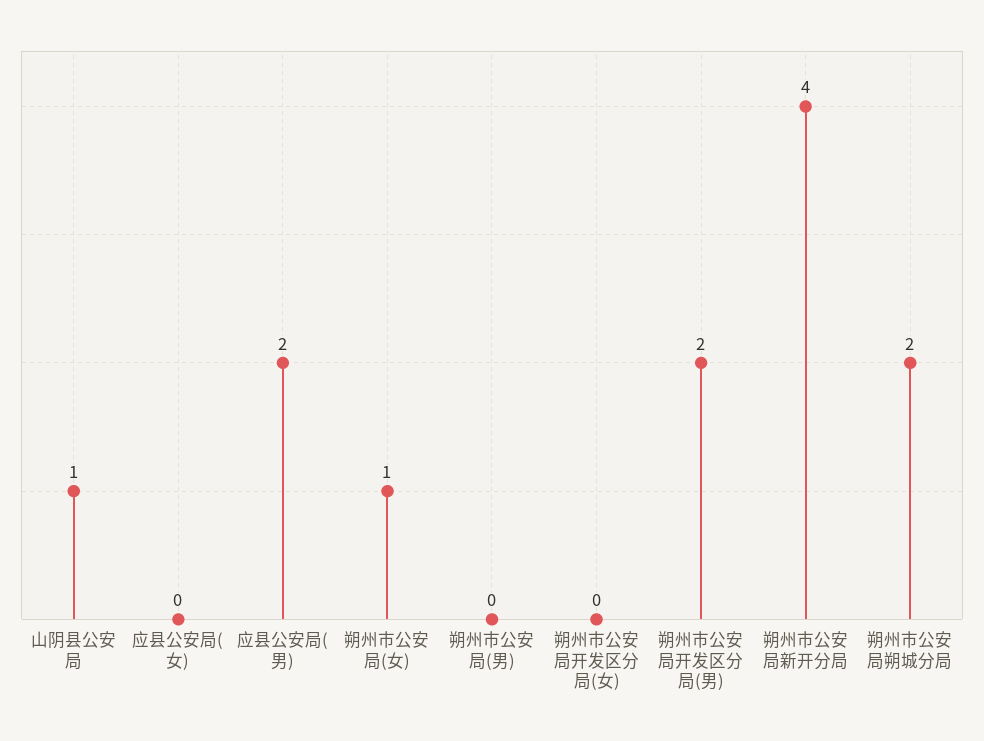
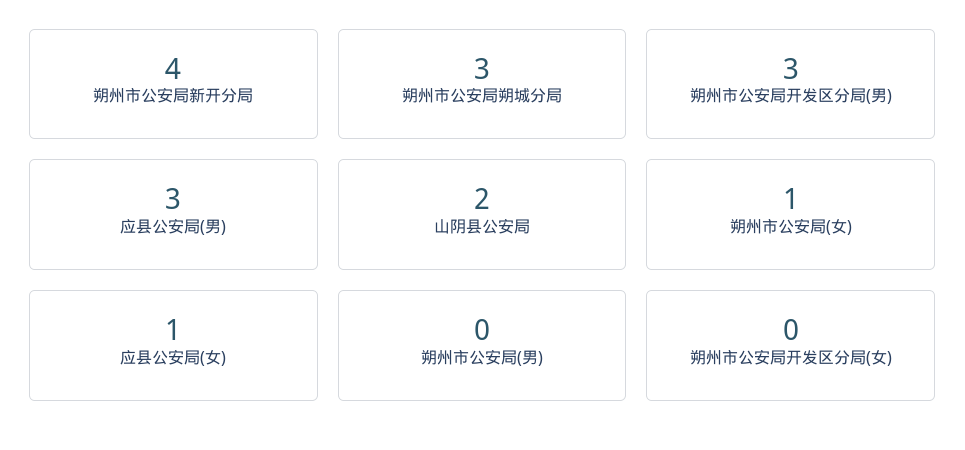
  {
-   "山阴县公安局": 1,
+   "山阴县公安局": 2,
-   "应县公安局(女)": 0,
+   "应县公安局(女)": 1,
-   "应县公安局(男)": 2,
+   "应县公安局(男)": 3,
    "朔州市公安局(女)": 1,
    "朔州市公安局(男)": 0,
    "朔州市公安局开发区分局(女)": 0,
-   "朔州市公安局开发区分局(男)": 2,
+   "朔州市公安局开发区分局(男)": 3,
    "朔州市公安局新开分局": 4,
-   "朔州市公安局朔城分局": 2
+   "朔州市公安局朔城分局": 3
  }

